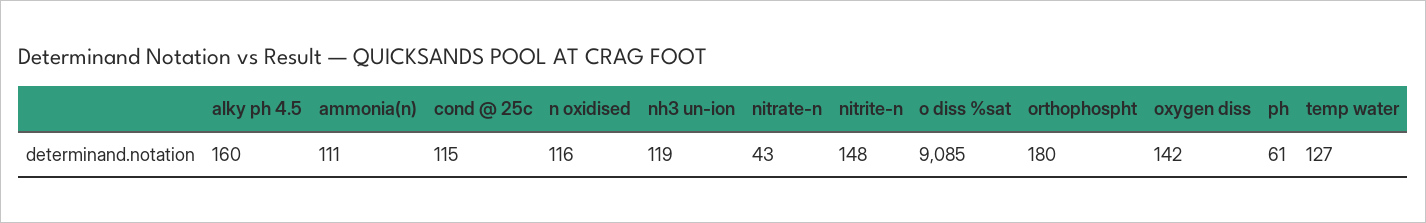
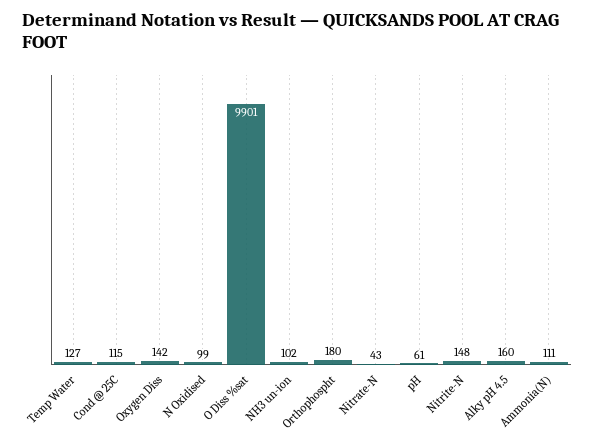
  {
    "alky ph 4.5": 160,
    "ammonia(n)": 111,
    "cond @ 25c": 115,
-   "n oxidised": 116,
+   "n oxidised": 99,
-   "nh3 un-ion": 119,
+   "nh3 un-ion": 102,
    "nitrate-n": 43,
    "nitrite-n": 148,
-   "o diss %sat": 9085,
+   "o diss %sat": 9901,
    "orthophospht": 180,
    "oxygen diss": 142,
    "ph": 61,
    "temp water": 127
  }

